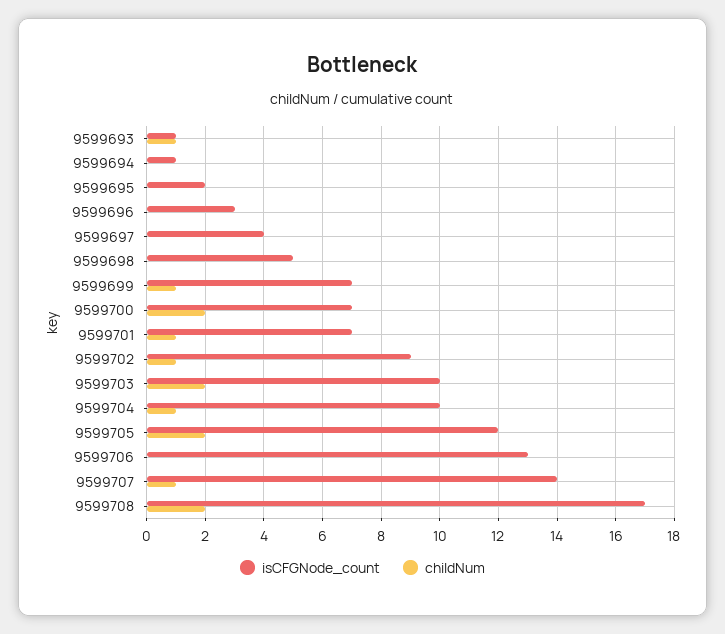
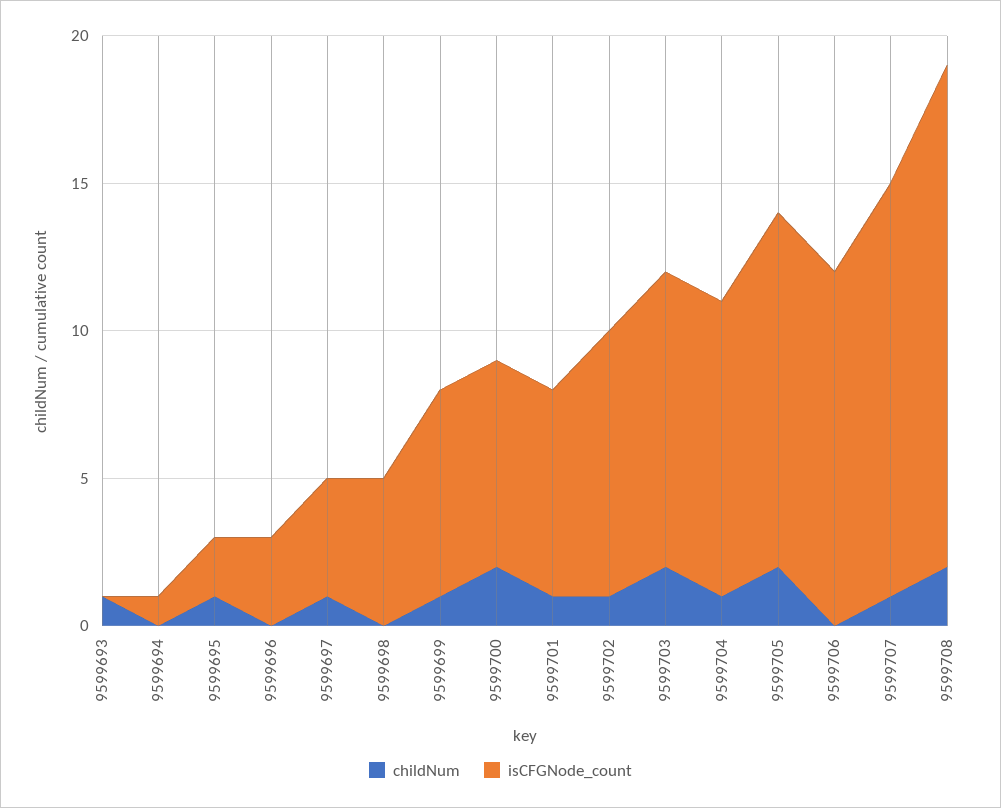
  {
    "isCFGNode_count": {
-     "9599693": 1,
+     "9599693": 0,
      "9599694": 1,
      "9599695": 2,
      "9599696": 3,
      "9599697": 4,
      "9599698": 5,
      "9599699": 7,
      "9599700": 7,
      "9599701": 7,
      "9599702": 9,
      "9599703": 10,
      "9599704": 10,
      "9599705": 12,
-     "9599706": 13,
+     "9599706": 12,
      "9599707": 14,
      "9599708": 17
    },
    "childNum": {
      "9599693": 1,
      "9599694": 0,
-     "9599695": 0,
+     "9599695": 1,
      "9599696": 0,
-     "9599697": 0,
+     "9599697": 1,
      "9599698": 0,
      "9599699": 1,
      "9599700": 2,
      "9599701": 1,
      "9599702": 1,
      "9599703": 2,
      "9599704": 1,
      "9599705": 2,
      "9599706": 0,
      "9599707": 1,
      "9599708": 2
    }
  }

